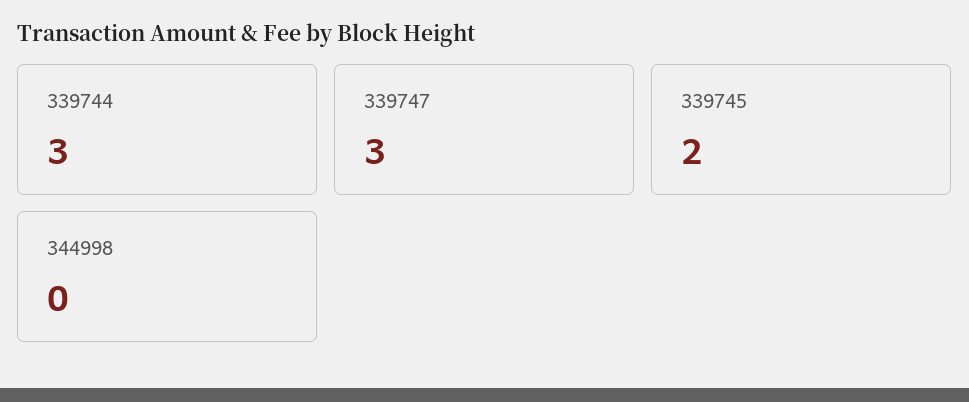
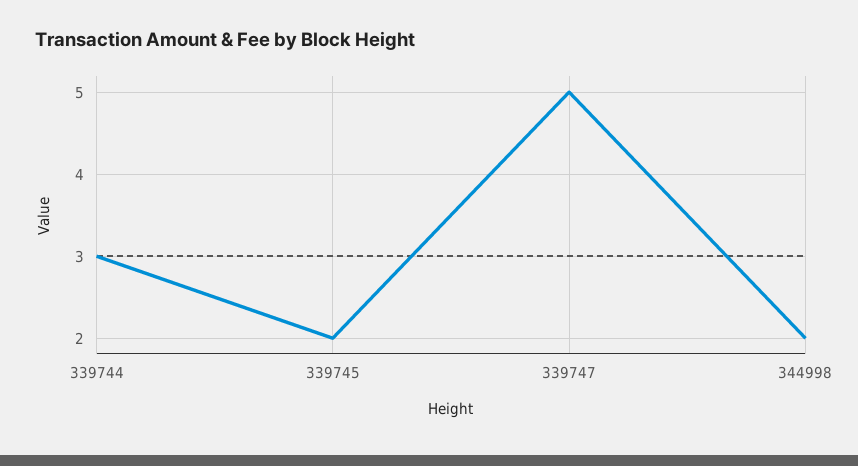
  {
    "339744": 3,
-   "339747": 3,
+   "339747": 5,
    "339745": 2,
-   "344998": 0
+   "344998": 2
  }

